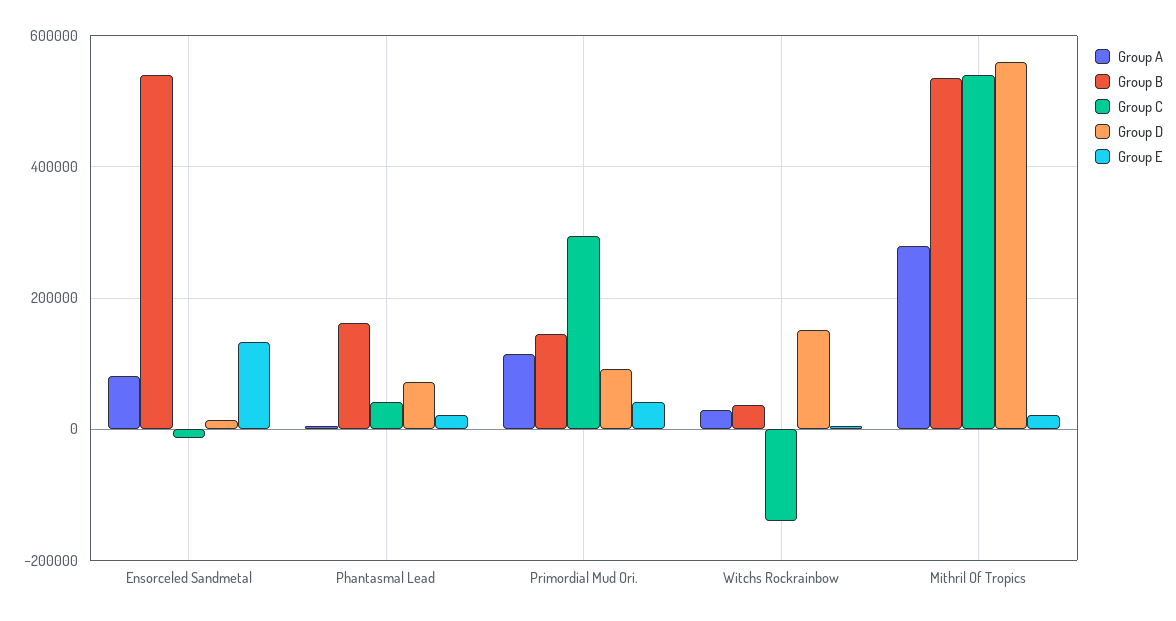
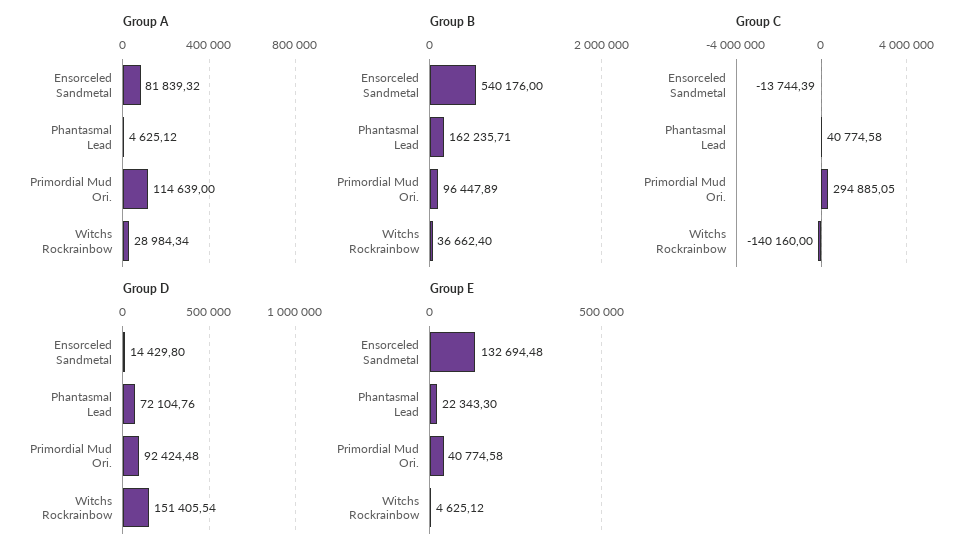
  {
    "Group A": {
      "Ensorceled Sandmetal": 81839.32,
      "Phantasmal Lead": 4625.12,
      "Primordial Mud Ori.": 114639,
-     "Witchs Rockrainbow": 28984.34,
+     "Witchs Rockrainbow": 28984.34
-     "Mithril Of Tropics": 280000
    },
    "Group B": {
      "Ensorceled Sandmetal": 540176,
      "Phantasmal Lead": 162235.71,
-     "Primordial Mud Ori.": 140000,
+     "Primordial Mud Ori.": 96447.89,
-     "Witchs Rockrainbow": 36662.4,
+     "Witchs Rockrainbow": 36662.4
-     "Mithril Of Tropics": 540000
    },
    "Group C": {
      "Ensorceled Sandmetal": -13744.39,
      "Phantasmal Lead": 40774.58,
      "Primordial Mud Ori.": 294885.05,
-     "Witchs Rockrainbow": -140160,
+     "Witchs Rockrainbow": -140160
-     "Mithril Of Tropics": 540000
    },
    "Group D": {
      "Ensorceled Sandmetal": 14429.8,
      "Phantasmal Lead": 72104.76,
      "Primordial Mud Ori.": 92424.48,
-     "Witchs Rockrainbow": 151405.54,
+     "Witchs Rockrainbow": 151405.54
-     "Mithril Of Tropics": 560000
    },
    "Group E": {
      "Ensorceled Sandmetal": 132694.48,
      "Phantasmal Lead": 22343.3,
      "Primordial Mud Ori.": 40774.58,
-     "Witchs Rockrainbow": 4625.12,
+     "Witchs Rockrainbow": 4625.12
-     "Mithril Of Tropics": 20000
    }
  }

